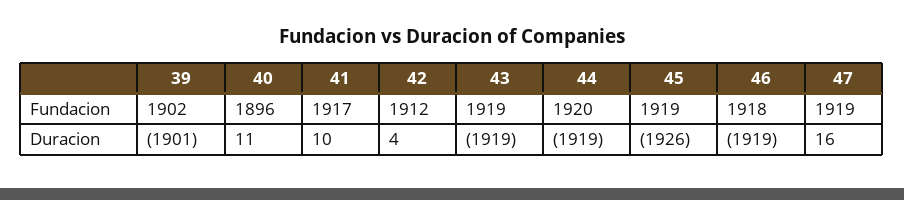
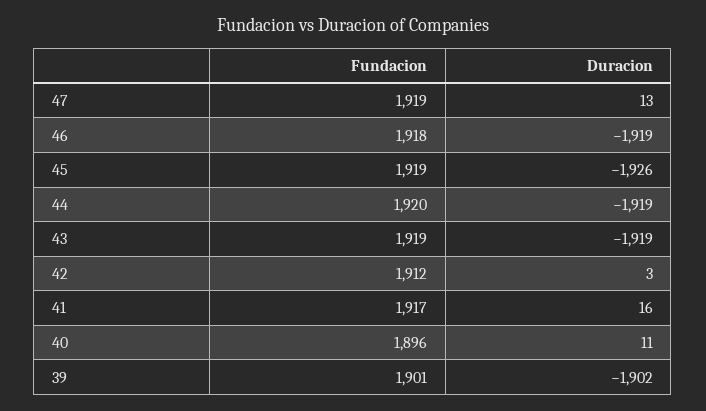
  {
    "39": {
-     "Fundacion": 1902,
+     "Fundacion": 1901,
-     "Duracion": -1901
+     "Duracion": -1902
    },
    "40": {
      "Fundacion": 1896,
      "Duracion": 11
    },
    "41": {
      "Fundacion": 1917,
-     "Duracion": 10
+     "Duracion": 16
    },
    "42": {
      "Fundacion": 1912,
-     "Duracion": 4
+     "Duracion": 3
    },
    "43": {
      "Fundacion": 1919,
      "Duracion": -1919
    },
    "44": {
      "Fundacion": 1920,
      "Duracion": -1919
    },
    "45": {
      "Fundacion": 1919,
      "Duracion": -1926
    },
    "46": {
      "Fundacion": 1918,
      "Duracion": -1919
    },
    "47": {
      "Fundacion": 1919,
-     "Duracion": 16
+     "Duracion": 13
    }
  }

